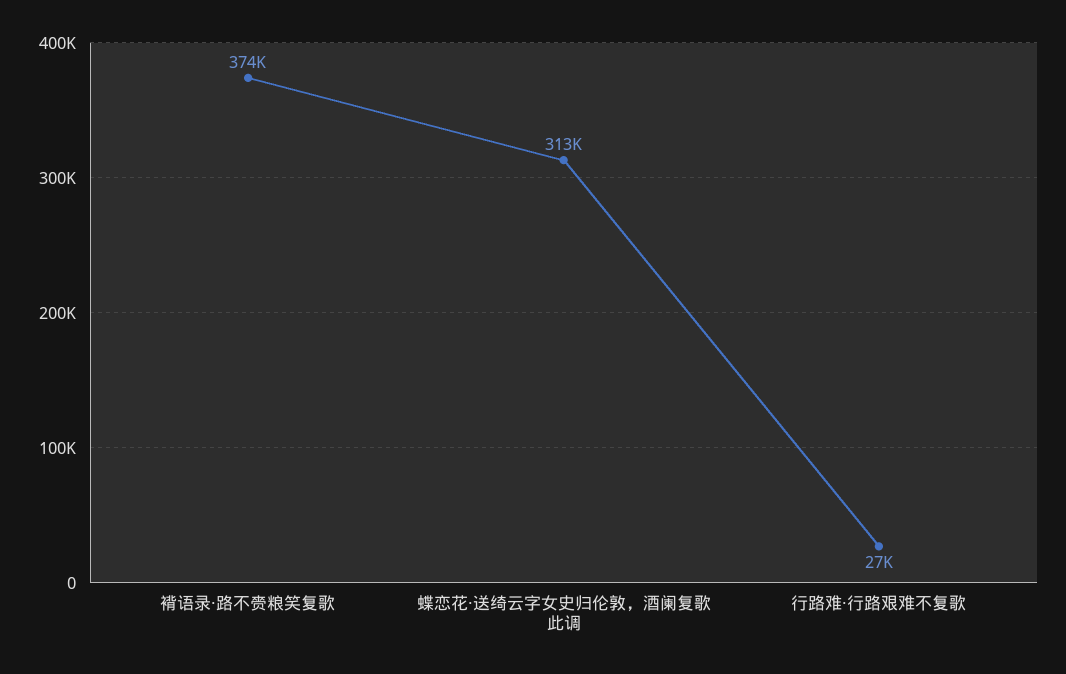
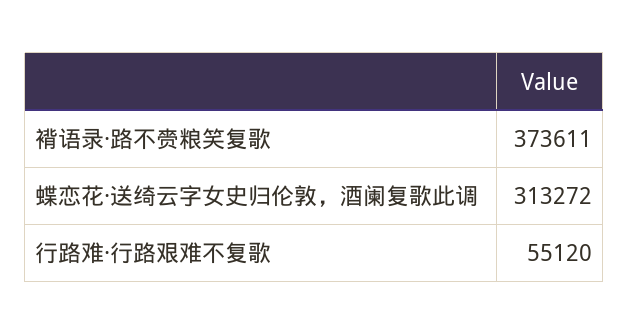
  {
    "褙语录·路不赍粮笑复歌": 373611,
    "蝶恋花·送绮云字女史归伦敦，酒阑复歌此调": 313272,
-   "行路难·行路艰难不复歌": 27000
+   "行路难·行路艰难不复歌": 55120
  }

